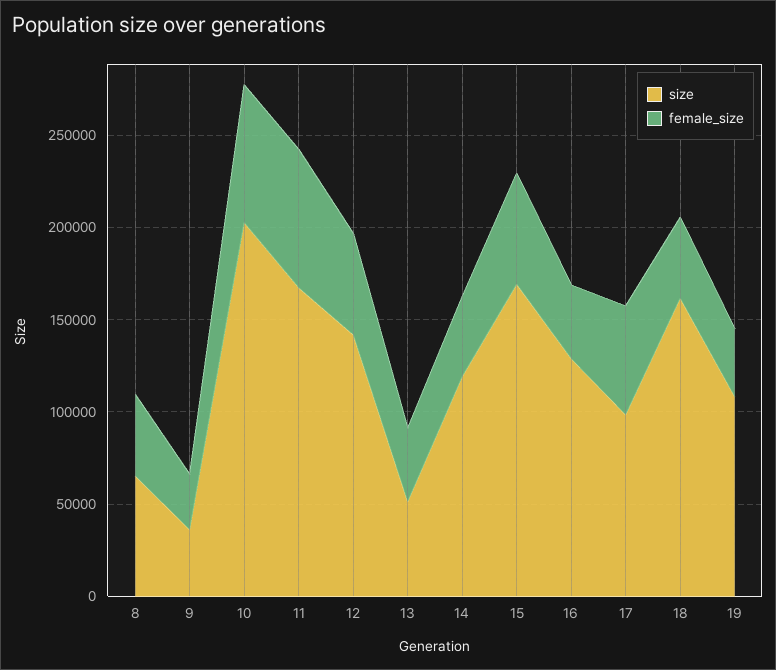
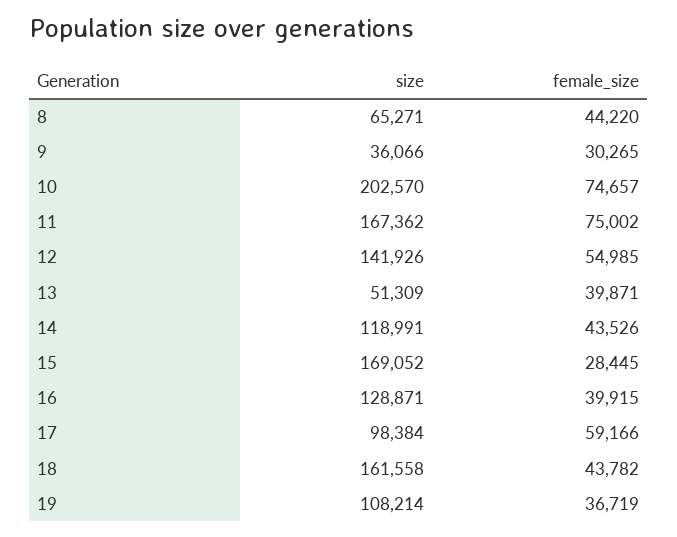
  {
    "size": {
      "8": 65271,
      "9": 36066,
      "10": 202570,
      "11": 167362,
      "12": 141926,
      "13": 51309,
      "14": 118991,
      "15": 169052,
      "16": 128871,
      "17": 98384,
      "18": 161558,
      "19": 108214
    },
    "female_size": {
      "8": 44220,
      "9": 30265,
      "10": 74657,
      "11": 75002,
      "12": 54985,
      "13": 39871,
      "14": 43526,
-     "15": 60000,
+     "15": 28445,
      "16": 39915,
      "17": 59166,
      "18": 43782,
      "19": 36719
    }
  }

